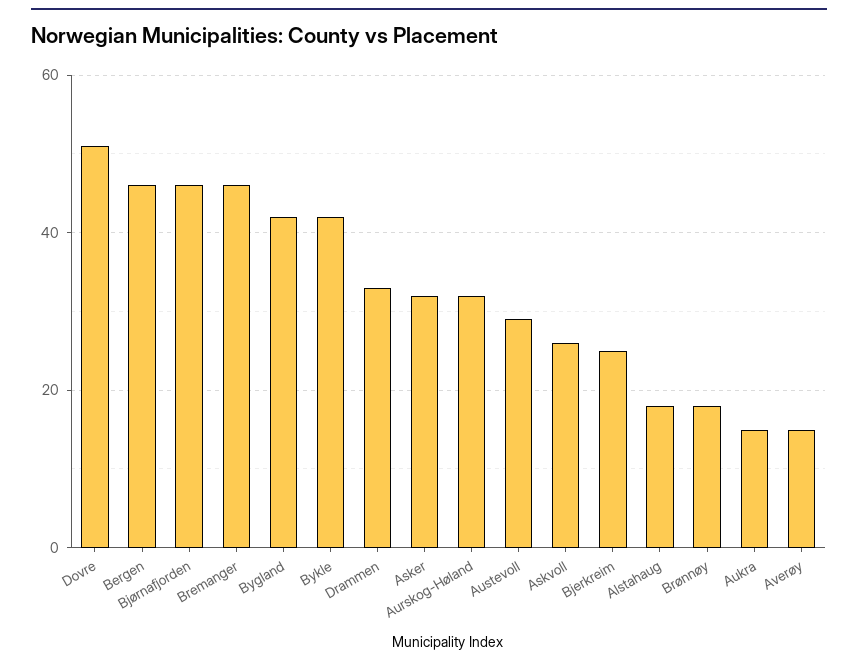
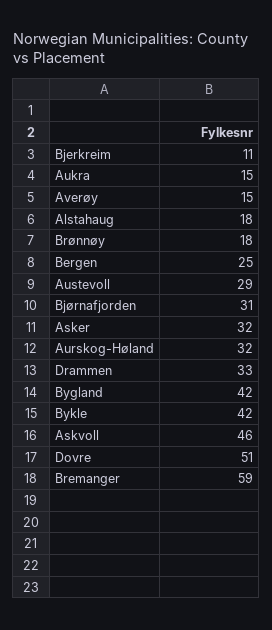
  {
    "Dovre": 51,
-   "Bergen": 45,
+   "Bergen": 25,
-   "Bjørnafjorden": 45,
+   "Bjørnafjorden": 31,
-   "Bremanger": 45,
+   "Bremanger": 59,
    "Bygland": 42,
    "Bykle": 42,
    "Drammen": 33,
    "Asker": 32,
    "Aurskog-Høland": 32,
    "Austevoll": 29,
-   "Askvoll": 25,
+   "Askvoll": 46,
-   "Bjerkreim": 25,
+   "Bjerkreim": 11,
    "Alstahaug": 18,
    "Brønnøy": 18,
    "Aukra": 15,
    "Averøy": 15
  }

